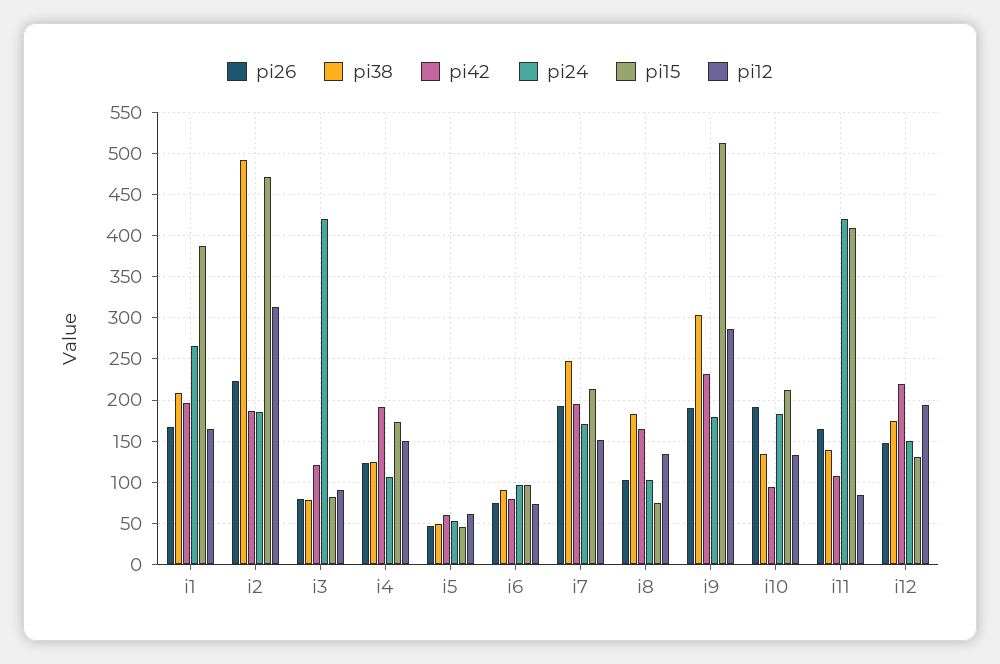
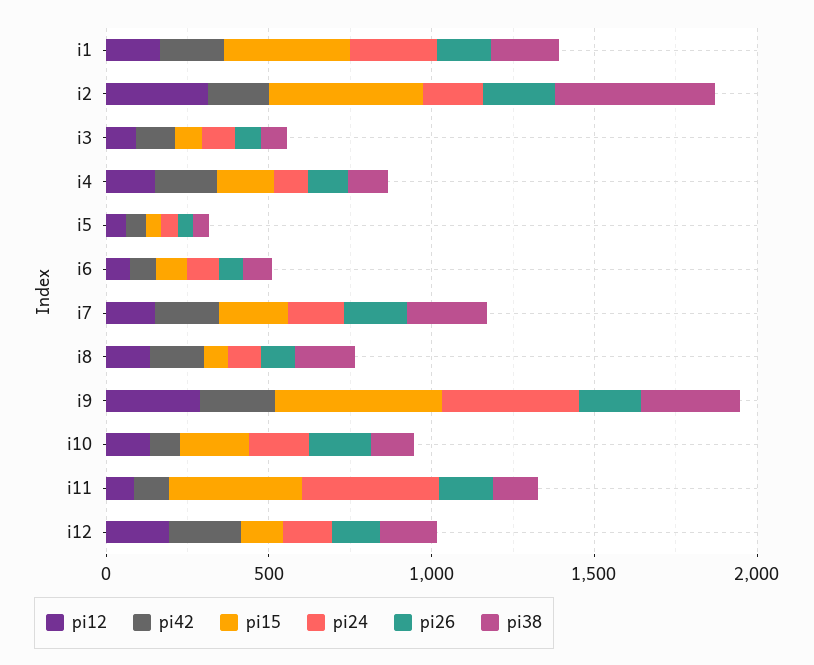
  {
    "pi26": {
      "i1": 170,
      "i2": 220,
      "i3": 80,
      "i4": 120,
      "i5": 50,
      "i6": 80,
      "i7": 190,
      "i8": 100,
      "i9": 190,
      "i10": 190,
      "i11": 170,
      "i12": 150
    },
    "pi38": {
      "i1": 210,
      "i2": 490,
      "i3": 80,
      "i4": 120,
      "i5": 50,
      "i6": 90,
      "i7": 250,
      "i8": 180,
      "i9": 300,
      "i10": 130,
      "i11": 140,
      "i12": 180
    },
    "pi42": {
      "i1": 200,
      "i2": 190,
      "i3": 120,
      "i4": 190,
      "i5": 60,
      "i6": 80,
      "i7": 200,
      "i8": 170,
      "i9": 230,
      "i10": 90,
      "i11": 110,
      "i12": 220
    },
    "pi24": {
      "i1": 270,
      "i2": 190,
-     "i3": 420,
+     "i3": 100,
      "i4": 110,
      "i5": 50,
      "i6": 100,
      "i7": 170,
      "i8": 100,
-     "i9": 180,
+     "i9": 400,
      "i10": 180,
      "i11": 420,
      "i12": 150
    },
    "pi15": {
      "i1": 390,
      "i2": 470,
      "i3": 80,
      "i4": 170,
      "i5": 50,
      "i6": 100,
      "i7": 210,
      "i8": 80,
      "i9": 510,
      "i10": 210,
      "i11": 410,
      "i12": 130
    },
    "pi12": {
      "i1": 170,
      "i2": 310,
      "i3": 90,
      "i4": 150,
      "i5": 60,
      "i6": 70,
      "i7": 150,
      "i8": 130,
      "i9": 290,
      "i10": 130,
      "i11": 80,
      "i12": 190
    }
  }

